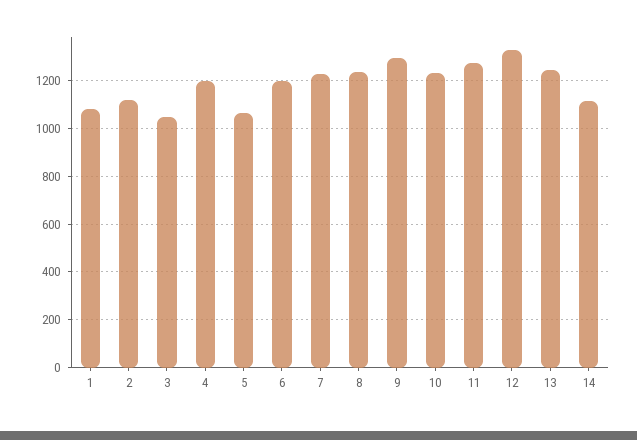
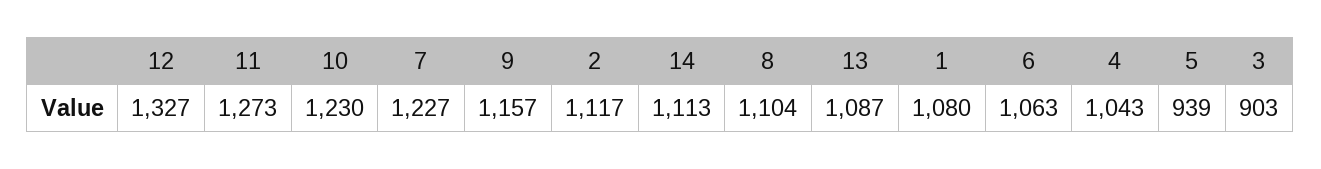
  {
    "1": 1080,
    "2": 1117,
-   "3": 1050,
+   "3": 903,
-   "4": 1200,
+   "4": 1043,
-   "5": 1050,
+   "5": 939,
-   "6": 1200,
+   "6": 1063,
    "7": 1227,
-   "8": 1250,
+   "8": 1104,
-   "9": 1300,
+   "9": 1157,
    "10": 1230,
    "11": 1273,
    "12": 1327,
-   "13": 1250,
+   "13": 1087,
    "14": 1113
  }

